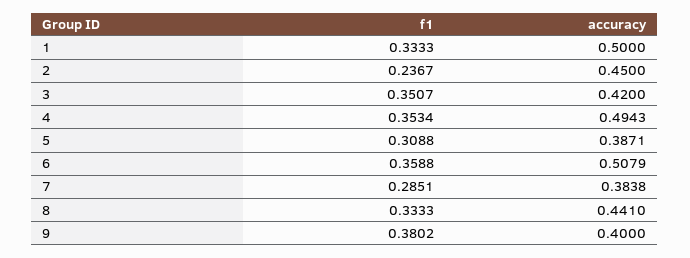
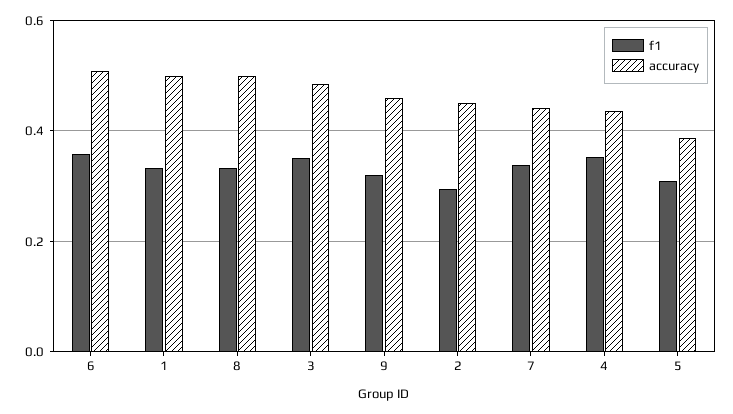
  {
    "f1": {
      "1": 0.3333,
-     "2": 0.2367,
+     "2": 0.3,
      "3": 0.3507,
      "4": 0.3534,
      "5": 0.3088,
      "6": 0.3588,
-     "7": 0.2851,
+     "7": 0.34,
      "8": 0.3333,
-     "9": 0.3802
+     "9": 0.32
    },
    "accuracy": {
      "1": 0.5,
      "2": 0.45,
-     "3": 0.42,
+     "3": 0.48,
-     "4": 0.4943,
+     "4": 0.44,
      "5": 0.3871,
      "6": 0.5079,
-     "7": 0.3838,
+     "7": 0.44,
-     "8": 0.441,
+     "8": 0.5,
-     "9": 0.4
+     "9": 0.46
    }
  }

